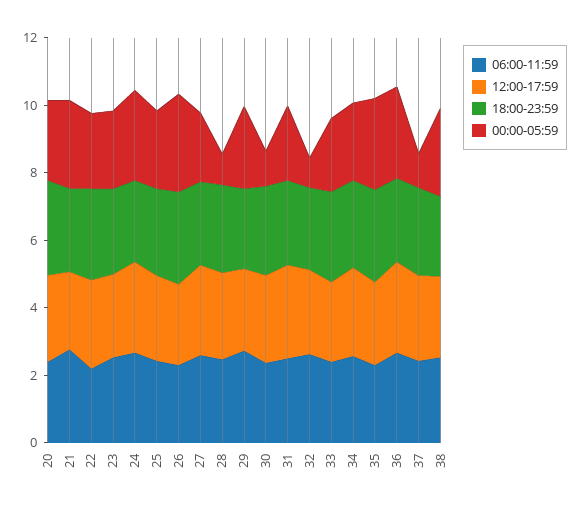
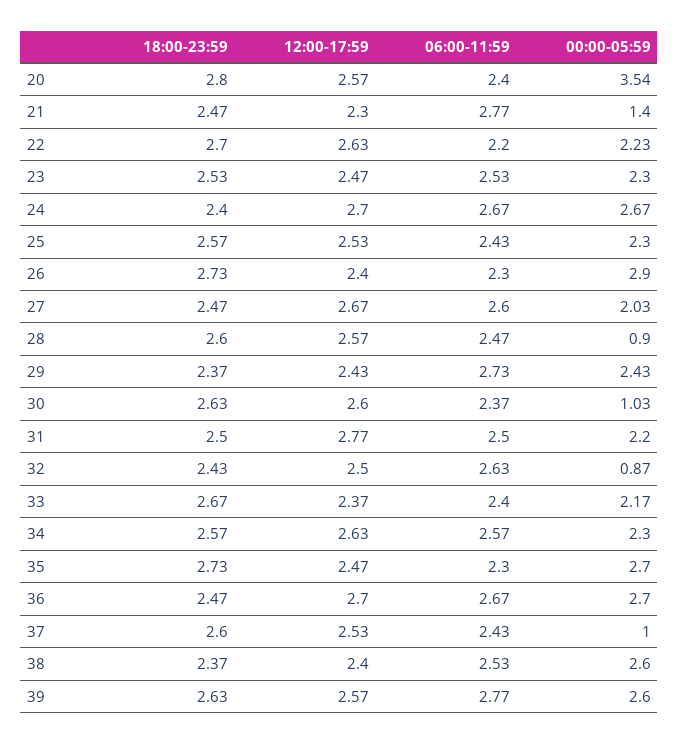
  {
    "06:00-11:59": {
      "20": 2.4,
      "21": 2.77,
      "22": 2.2,
      "23": 2.53,
      "24": 2.67,
      "25": 2.43,
      "26": 2.3,
      "27": 2.6,
      "28": 2.47,
      "29": 2.73,
      "30": 2.37,
      "31": 2.5,
      "32": 2.63,
      "33": 2.4,
      "34": 2.57,
      "35": 2.3,
      "36": 2.67,
      "37": 2.43,
-     "38": 2.53
+     "38": 2.53,
+     "39": 2.77
    },
    "12:00-17:59": {
      "20": 2.57,
      "21": 2.3,
      "22": 2.63,
      "23": 2.47,
      "24": 2.7,
      "25": 2.53,
      "26": 2.4,
      "27": 2.67,
      "28": 2.57,
      "29": 2.43,
      "30": 2.6,
      "31": 2.77,
      "32": 2.5,
      "33": 2.37,
      "34": 2.63,
      "35": 2.47,
      "36": 2.7,
      "37": 2.53,
-     "38": 2.4
+     "38": 2.4,
+     "39": 2.57
    },
    "18:00-23:59": {
      "20": 2.8,
      "21": 2.47,
      "22": 2.7,
      "23": 2.53,
      "24": 2.4,
      "25": 2.57,
      "26": 2.73,
      "27": 2.47,
      "28": 2.6,
      "29": 2.37,
      "30": 2.63,
      "31": 2.5,
      "32": 2.43,
      "33": 2.67,
      "34": 2.57,
      "35": 2.73,
      "36": 2.47,
      "37": 2.6,
-     "38": 2.37
+     "38": 2.37,
+     "39": 2.63
    },
    "00:00-05:59": {
-     "20": 2.5,
+     "20": 3.54,
-     "21": 2.5,
+     "21": 1.4,
      "22": 2.23,
      "23": 2.3,
      "24": 2.67,
      "25": 2.3,
      "26": 2.9,
      "27": 2.03,
      "28": 0.9,
      "29": 2.43,
      "30": 1.03,
      "31": 2.2,
      "32": 0.87,
      "33": 2.17,
      "34": 2.3,
      "35": 2.7,
      "36": 2.7,
      "37": 1,
-     "38": 2.6
+     "38": 2.6,
+     "39": 2.6
    }
  }

